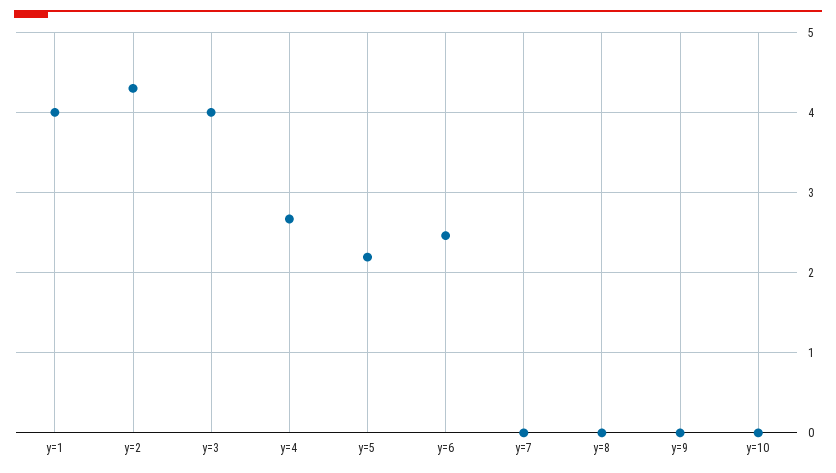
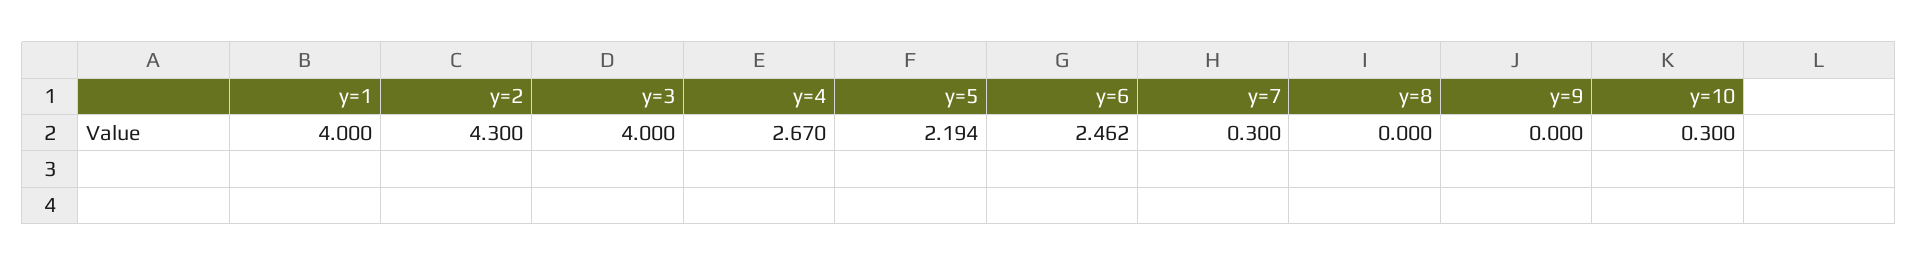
  {
    "y=1": 4,
    "y=2": 4.3,
    "y=3": 4,
    "y=4": 2.67,
    "y=5": 2.194,
    "y=6": 2.462,
-   "y=7": 0,
+   "y=7": 0.3,
    "y=8": 0,
    "y=9": 0,
-   "y=10": 0
+   "y=10": 0.3
  }

